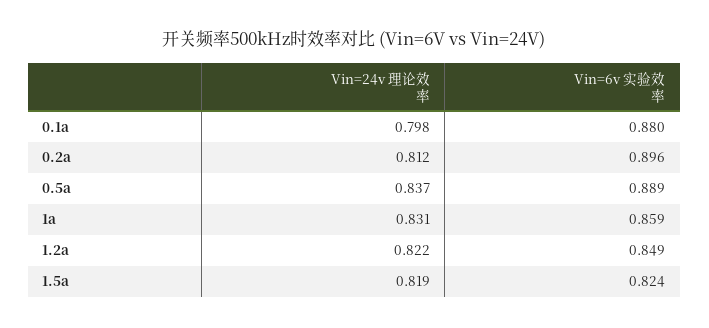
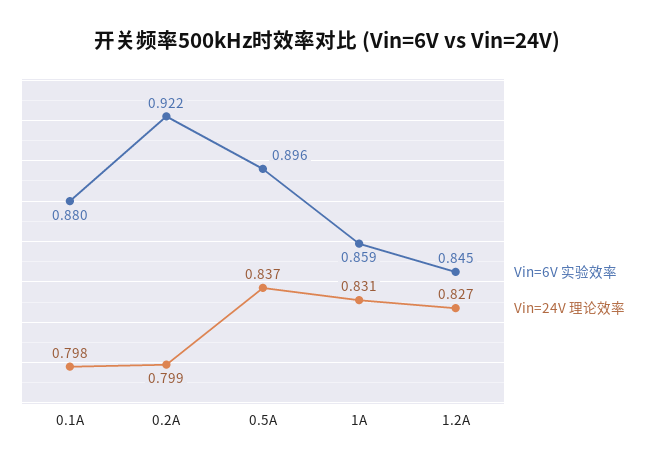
  {
    "Vin=24v 理论效率": {
      "0.1a": 0.798,
-     "0.2a": 0.812,
+     "0.2a": 0.799,
      "0.5a": 0.837,
      "1a": 0.831,
-     "1.2a": 0.822,
+     "1.2a": 0.827
-     "1.5a": 0.819
    },
    "Vin=6v 实验效率": {
      "0.1a": 0.88,
-     "0.2a": 0.896,
+     "0.2a": 0.922,
-     "0.5a": 0.889,
+     "0.5a": 0.896,
      "1a": 0.859,
-     "1.2a": 0.849,
+     "1.2a": 0.845
-     "1.5a": 0.824
    }
  }

